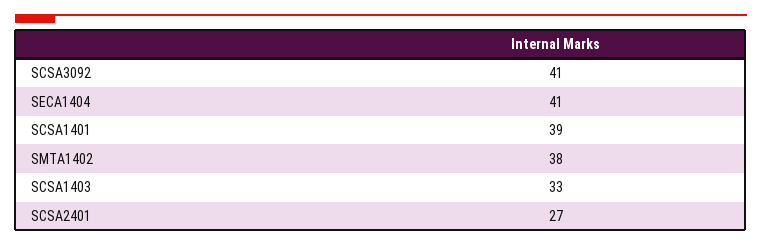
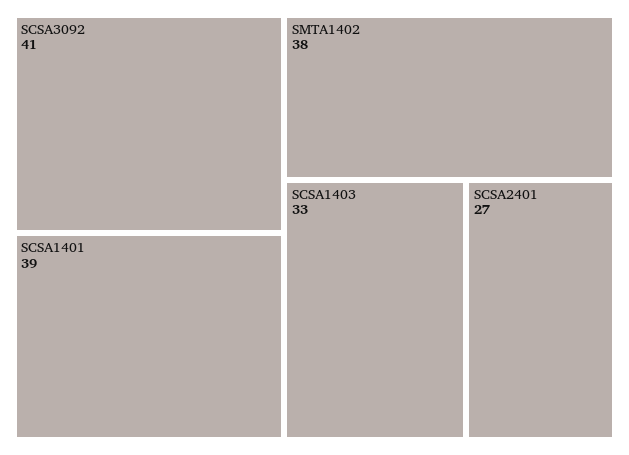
  {
    "SCSA3092": 41,
-   "SECA1404": 41,
    "SCSA1401": 39,
    "SMTA1402": 38,
    "SCSA1403": 33,
    "SCSA2401": 27
  }

